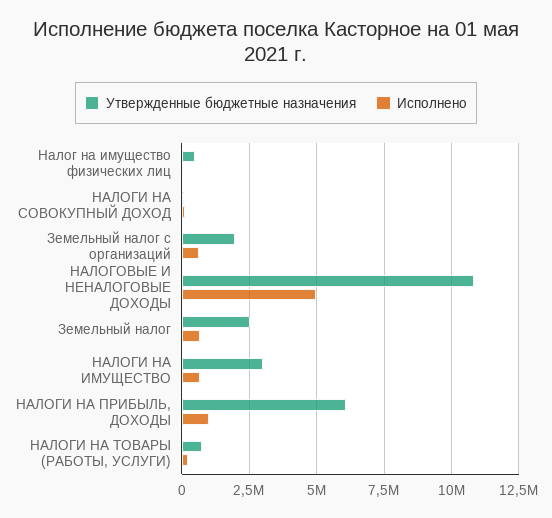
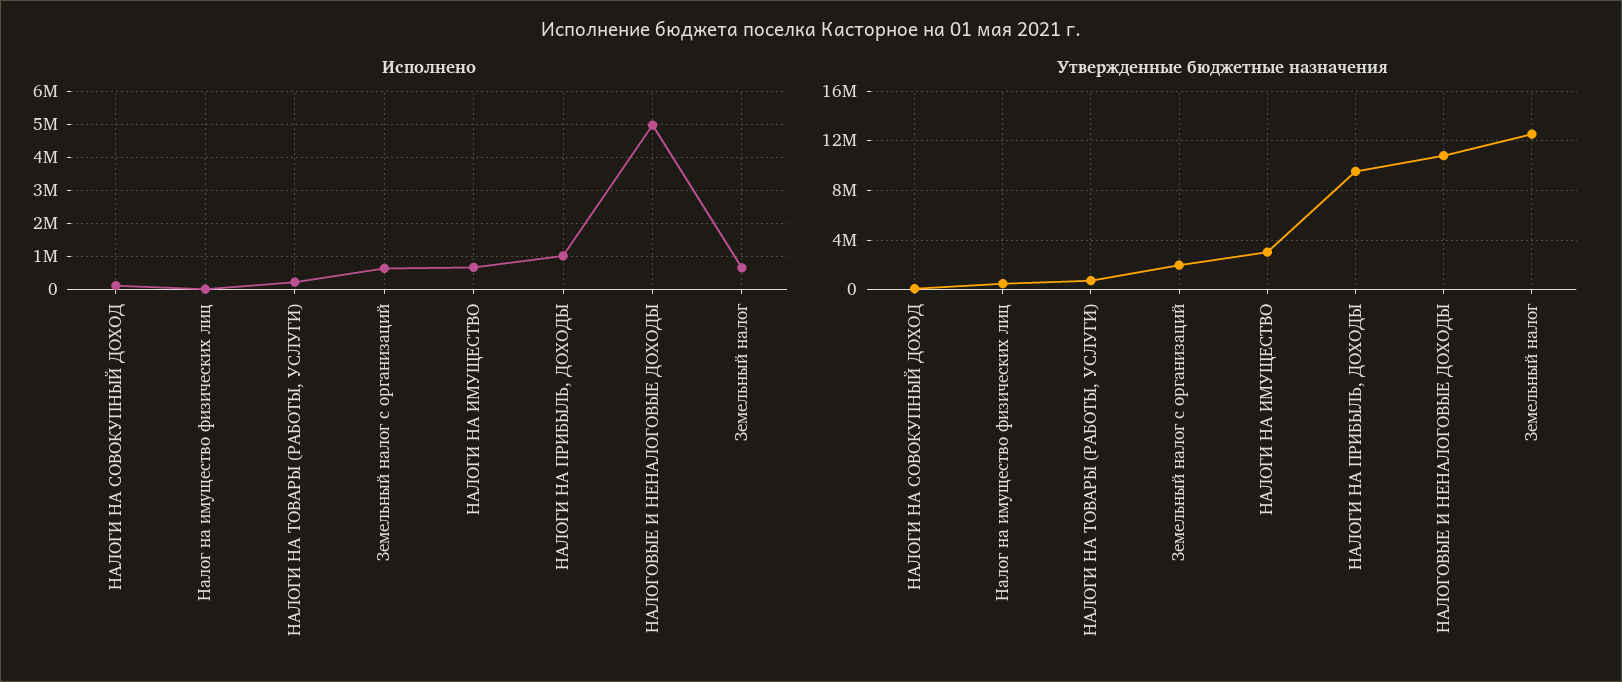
  {
    "Утвержденные бюджетные назначения": {
      "Налог на имущество физических лиц": 500000,
      "НАЛОГИ НА СОВОКУПНЫЙ ДОХОД": 0,
      "Земельный налог с организаций": 2000000,
      "НАЛОГОВЫЕ И НЕНАЛОГОВЫЕ ДОХОДЫ": 10750000,
-     "Земельный налог": 2500000,
+     "Земельный налог": 12500000,
      "НАЛОГИ НА ИМУЩЕСТВО": 3000000,
-     "НАЛОГИ НА ПРИБЫЛЬ, ДОХОДЫ": 6000000,
+     "НАЛОГИ НА ПРИБЫЛЬ, ДОХОДЫ": 9500000,
      "НАЛОГИ НА ТОВАРЫ (РАБОТЫ, УСЛУГИ)": 750000
    },
    "Исполнено": {
      "Налог на имущество физических лиц": 0,
      "НАЛОГИ НА СОВОКУПНЫЙ ДОХОД": 200000,
      "Земельный налог с организаций": 600000,
      "НАЛОГОВЫЕ И НЕНАЛОГОВЫЕ ДОХОДЫ": 5000000,
      "Земельный налог": 600000,
      "НАЛОГИ НА ИМУЩЕСТВО": 600000,
      "НАЛОГИ НА ПРИБЫЛЬ, ДОХОДЫ": 1000000,
      "НАЛОГИ НА ТОВАРЫ (РАБОТЫ, УСЛУГИ)": 200000
    }
  }

